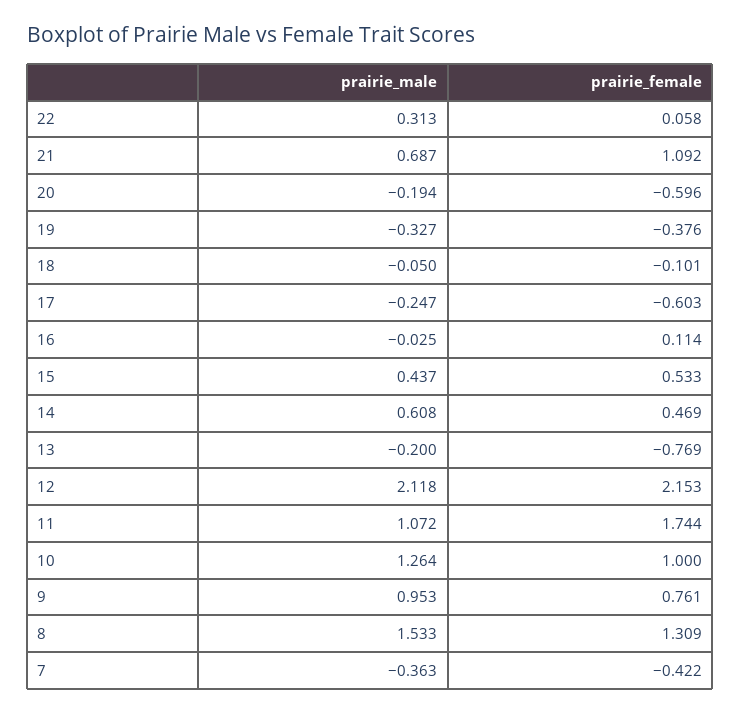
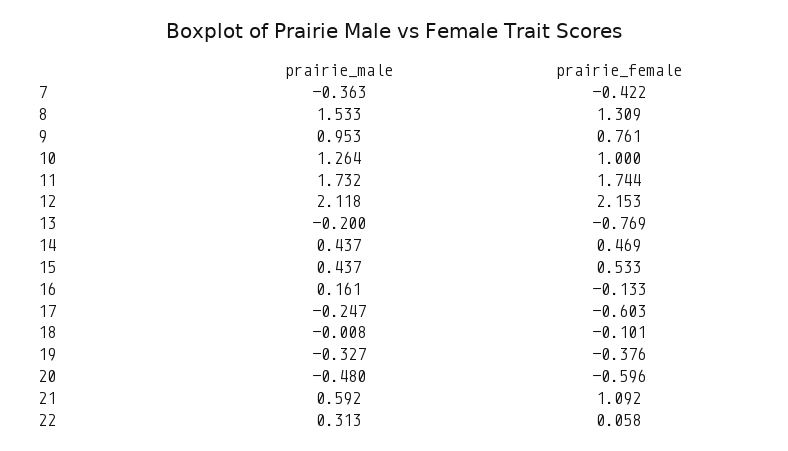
  {
    "prairie_male": {
      "22": 0.313,
-     "21": 0.687,
+     "21": 0.592,
-     "20": -0.194,
+     "20": -0.48,
      "19": -0.327,
-     "18": -0.05,
+     "18": -0.008,
      "17": -0.247,
-     "16": -0.025,
+     "16": 0.161,
      "15": 0.437,
-     "14": 0.608,
+     "14": 0.437,
      "13": -0.2,
      "12": 2.118,
-     "11": 1.072,
+     "11": 1.732,
      "10": 1.264,
      "9": 0.953,
      "8": 1.533,
      "7": -0.363
    },
    "prairie_female": {
      "22": 0.058,
      "21": 1.092,
      "20": -0.596,
      "19": -0.376,
      "18": -0.101,
      "17": -0.603,
-     "16": 0.114,
+     "16": -0.133,
      "15": 0.533,
      "14": 0.469,
      "13": -0.769,
      "12": 2.153,
      "11": 1.744,
      "10": 1,
      "9": 0.761,
      "8": 1.309,
      "7": -0.422
    }
  }

